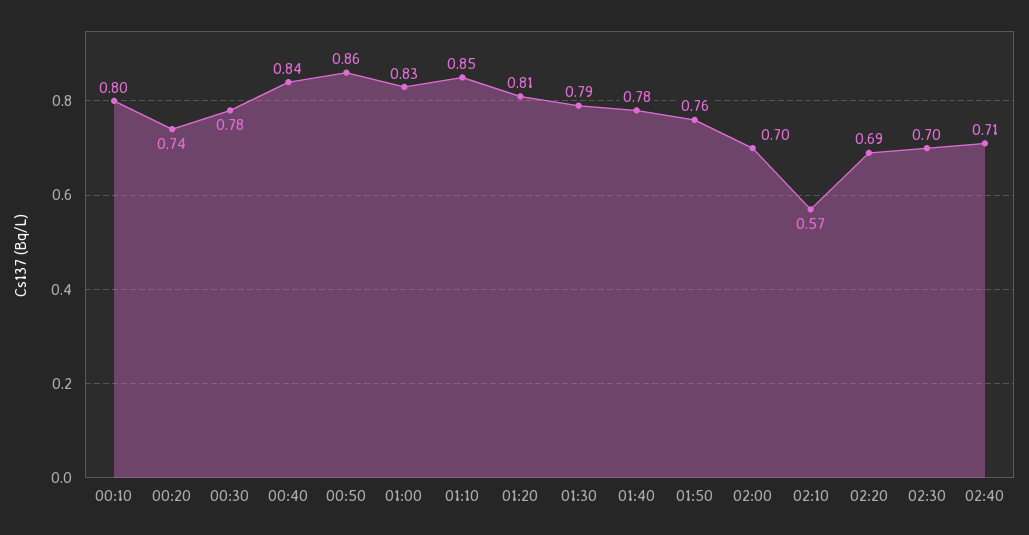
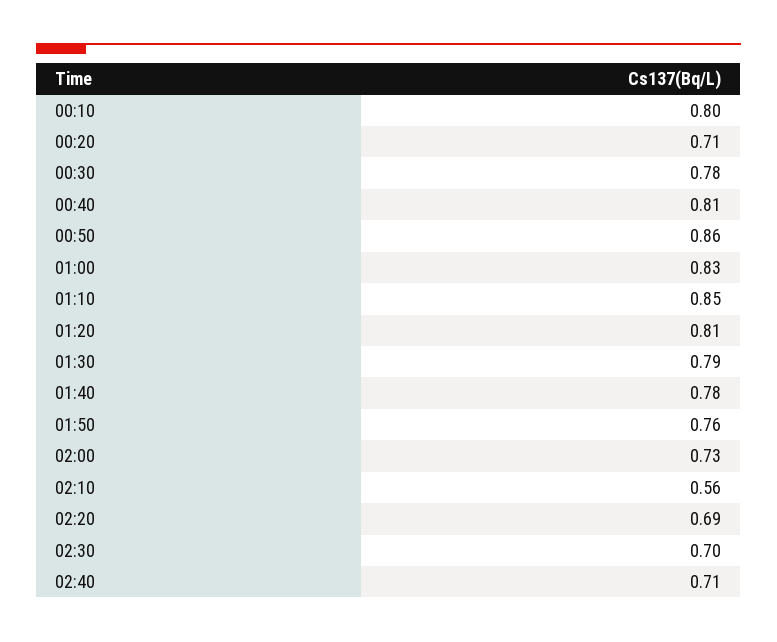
  {
    "00:10": 0.8,
-   "00:20": 0.74,
+   "00:20": 0.71,
    "00:30": 0.78,
-   "00:40": 0.84,
+   "00:40": 0.81,
    "00:50": 0.86,
    "01:00": 0.83,
    "01:10": 0.85,
    "01:20": 0.81,
    "01:30": 0.79,
    "01:40": 0.78,
    "01:50": 0.76,
-   "02:00": 0.7,
+   "02:00": 0.73,
-   "02:10": 0.57,
+   "02:10": 0.56,
    "02:20": 0.69,
    "02:30": 0.7,
    "02:40": 0.71
  }

